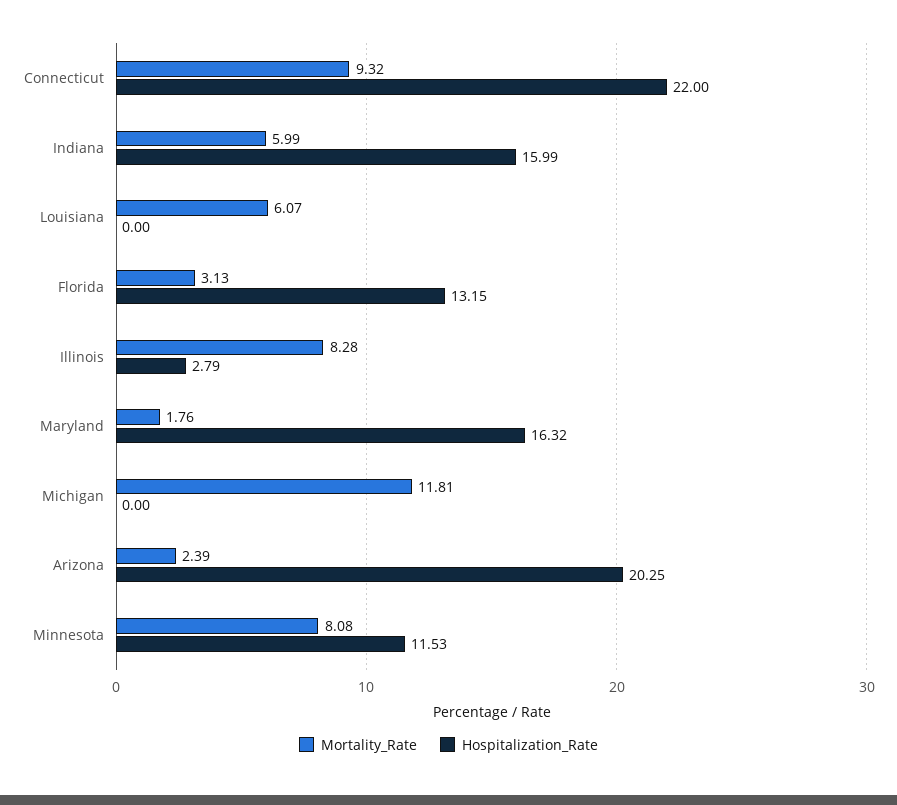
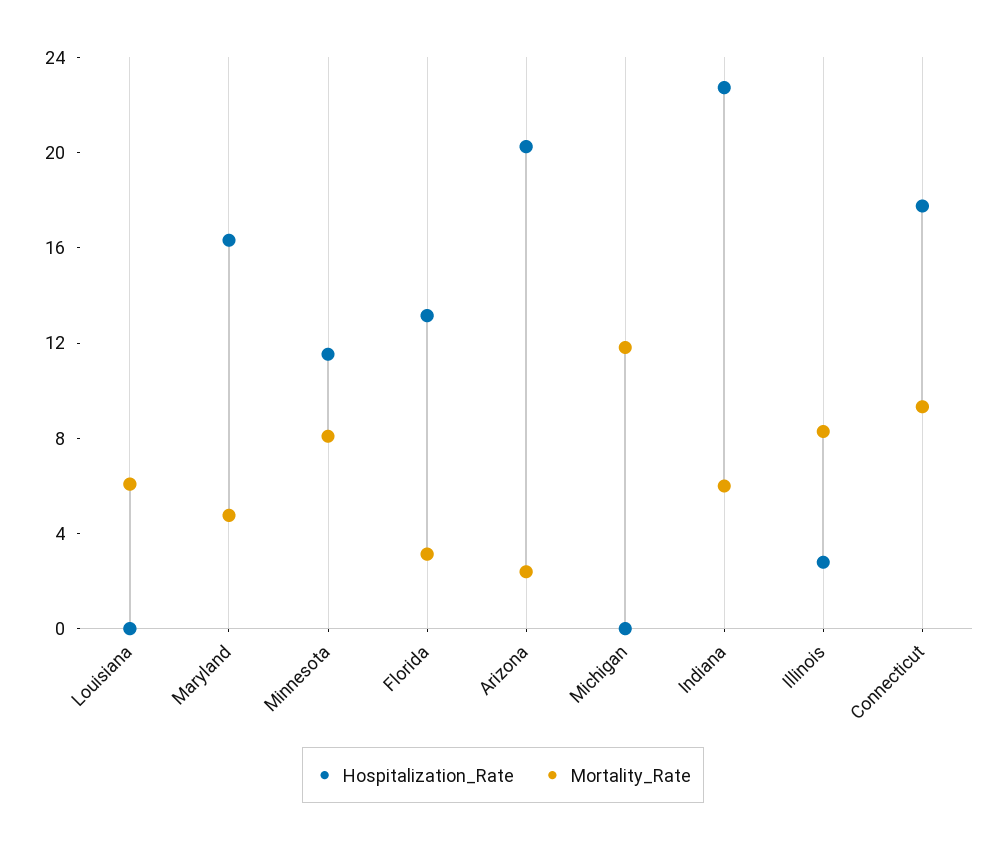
  {
    "Mortality_Rate": {
      "Connecticut": 9.32,
      "Indiana": 5.99,
      "Louisiana": 6.07,
      "Florida": 3.13,
      "Illinois": 8.28,
-     "Maryland": 1.76,
+     "Maryland": 5,
      "Michigan": 11.81,
      "Arizona": 2.39,
      "Minnesota": 8.08
    },
    "Hospitalization_Rate": {
-     "Connecticut": 22,
+     "Connecticut": 18,
-     "Indiana": 15.99,
+     "Indiana": 23,
      "Louisiana": 0,
      "Florida": 13.15,
      "Illinois": 2.79,
      "Maryland": 16.32,
      "Michigan": 0,
      "Arizona": 20.25,
      "Minnesota": 11.53
    }
  }

